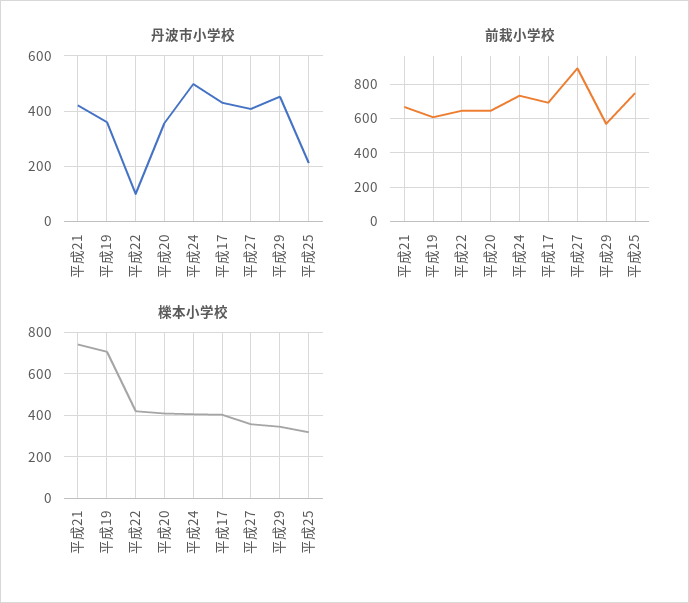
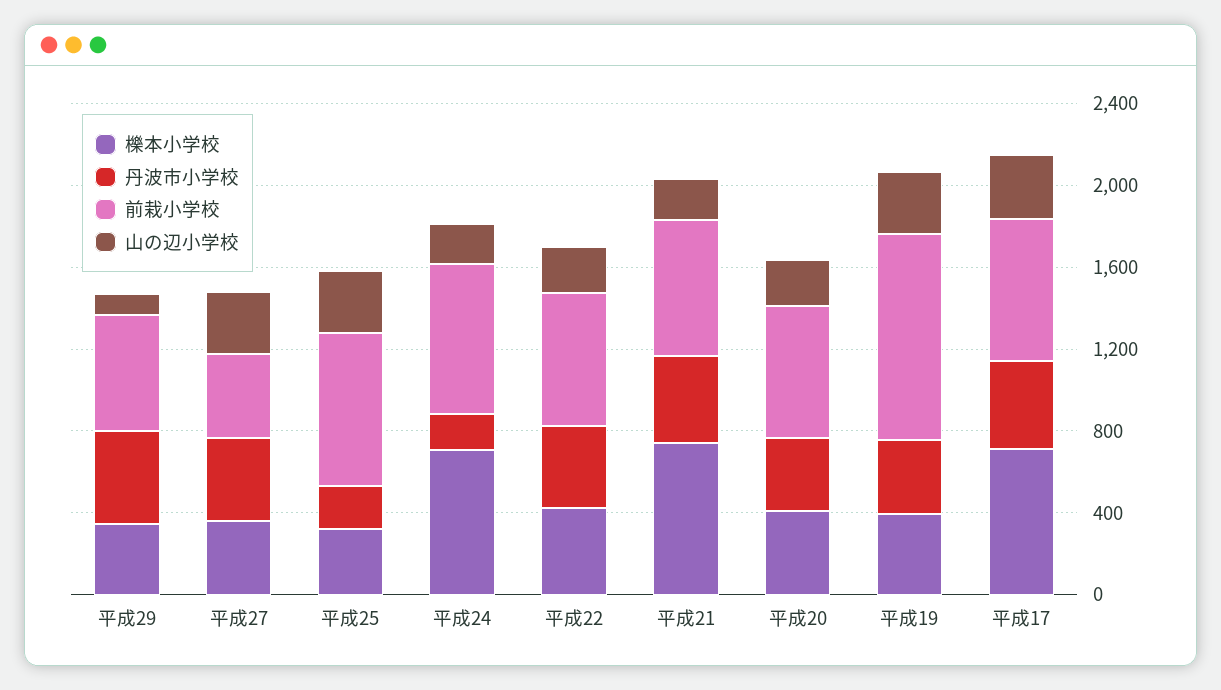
  {
    "丹波市小学校": {
      "平成21": 425,
      "平成19": 350,
-     "平成22": 100,
+     "平成22": 400,
      "平成20": 350,
-     "平成24": 500,
+     "平成24": 200,
      "平成17": 425,
      "平成27": 400,
      "平成29": 450,
      "平成25": 225
    },
    "前栽小学校": {
      "平成21": 650,
-     "平成19": 600,
+     "平成19": 1000,
      "平成22": 650,
      "平成20": 650,
      "平成24": 750,
      "平成17": 700,
-     "平成27": 900,
+     "平成27": 400,
      "平成29": 550,
      "平成25": 750
    },
    "櫟本小学校": {
      "平成21": 750,
-     "平成19": 700,
+     "平成19": 400,
      "平成22": 400,
      "平成20": 400,
-     "平成24": 400,
+     "平成24": 700,
-     "平成17": 400,
+     "平成17": 700,
      "平成27": 350,
      "平成29": 350,
      "平成25": 300
-   }
+   },
+   "山の辺小学校": {
+     "平成29": 100,
+     "平成27": 300,
+     "平成25": 300,
+     "平成24": 200,
+     "平成22": 200,
+     "平成21": 200,
+     "平成20": 200,
+     "平成19": 300,
+     "平成17": 300
+   }
  }

